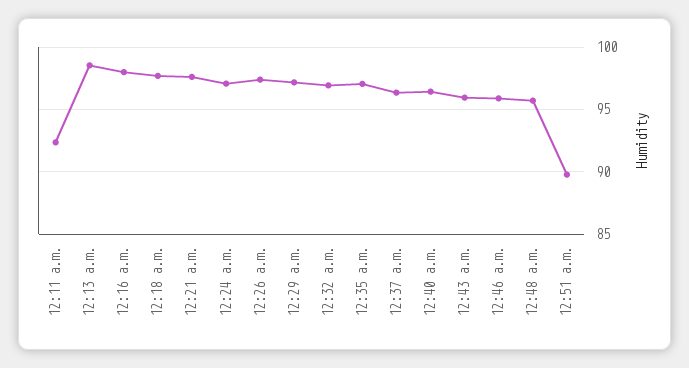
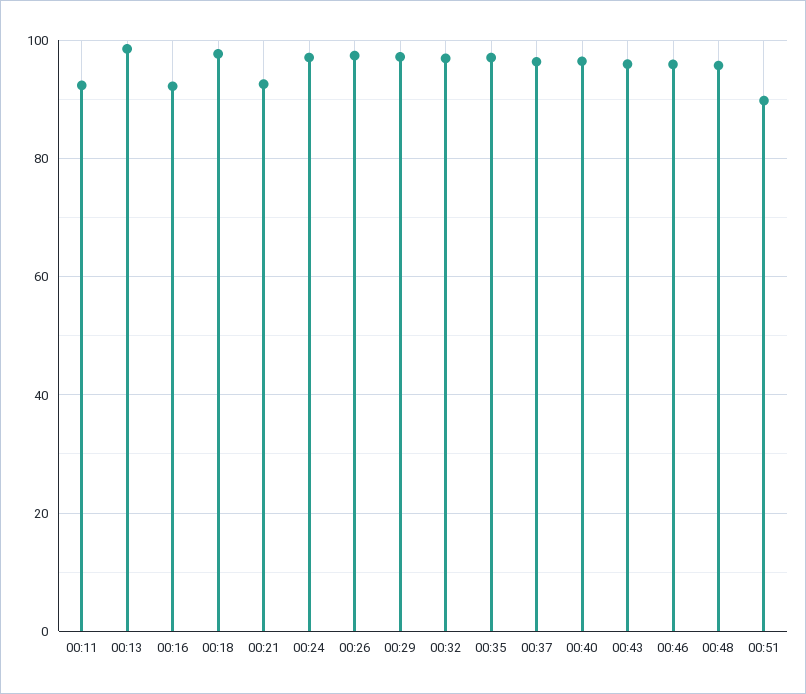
  {
    "12:11 a.m.": 92.5,
    "12:13 a.m.": 98.5,
-   "12:16 a.m.": 98,
+   "12:16 a.m.": 92,
    "12:18 a.m.": 97.5,
-   "12:21 a.m.": 97.5,
+   "12:21 a.m.": 92,
    "12:24 a.m.": 97,
    "12:26 a.m.": 97.5,
    "12:29 a.m.": 97,
    "12:32 a.m.": 97,
    "12:35 a.m.": 97,
    "12:37 a.m.": 96.5,
    "12:40 a.m.": 96.5,
    "12:43 a.m.": 96,
    "12:46 a.m.": 96,
    "12:48 a.m.": 95.5,
    "12:51 a.m.": 90
  }

